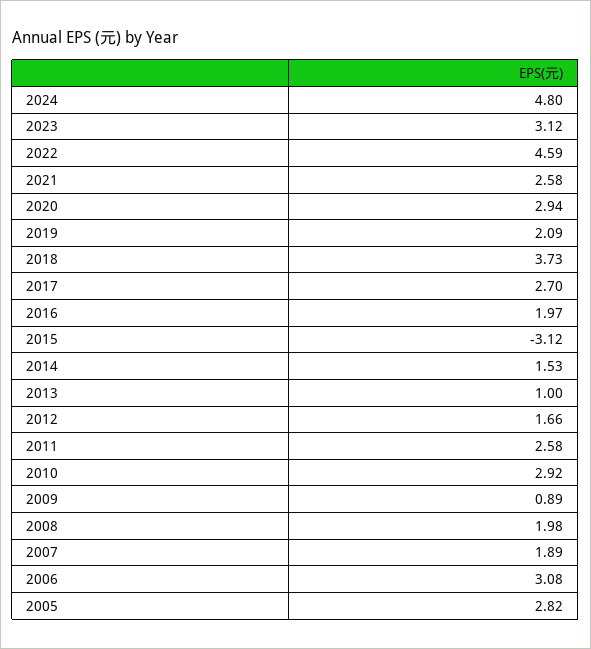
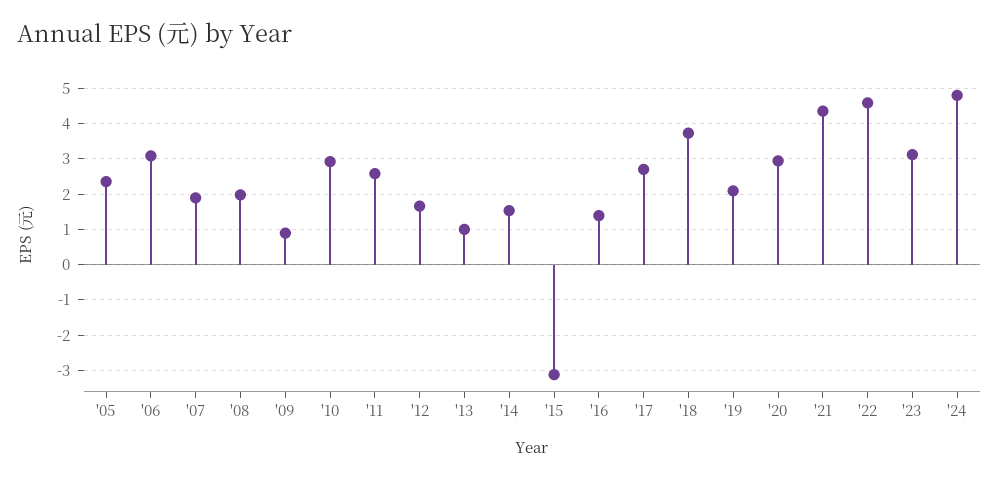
  {
    "2024": 4.8,
    "2023": 3.12,
    "2022": 4.59,
-   "2021": 2.58,
+   "2021": 4.4,
    "2020": 2.94,
    "2019": 2.09,
    "2018": 3.73,
    "2017": 2.7,
-   "2016": 1.97,
+   "2016": 1.4,
    "2015": -3.12,
    "2014": 1.53,
    "2013": 1,
    "2012": 1.66,
    "2011": 2.58,
    "2010": 2.92,
    "2009": 0.89,
    "2008": 1.98,
    "2007": 1.89,
    "2006": 3.08,
-   "2005": 2.82
+   "2005": 2.4
  }

